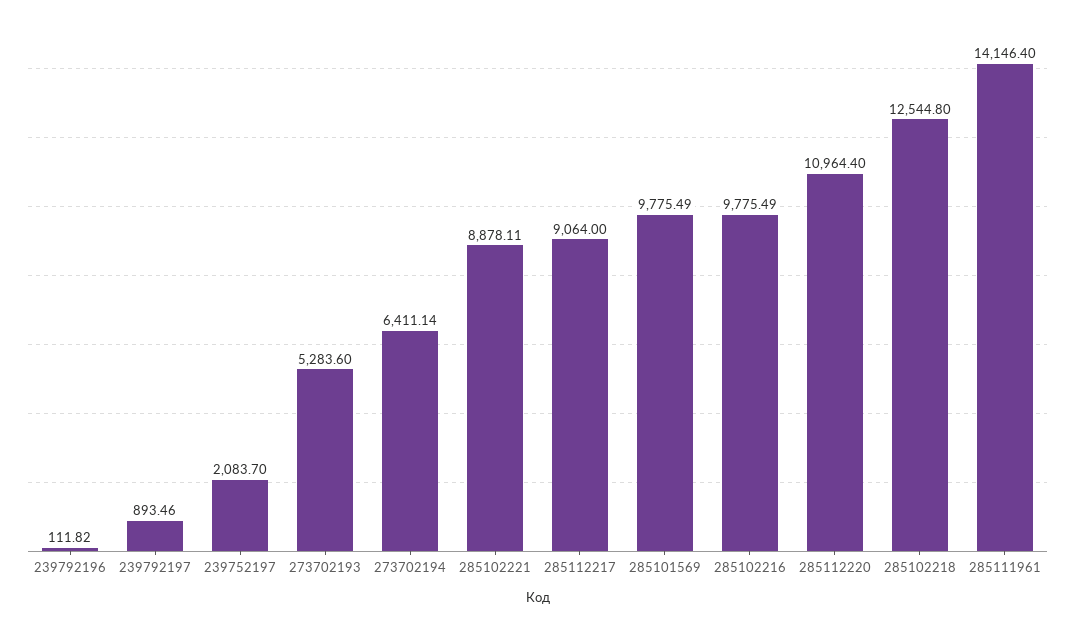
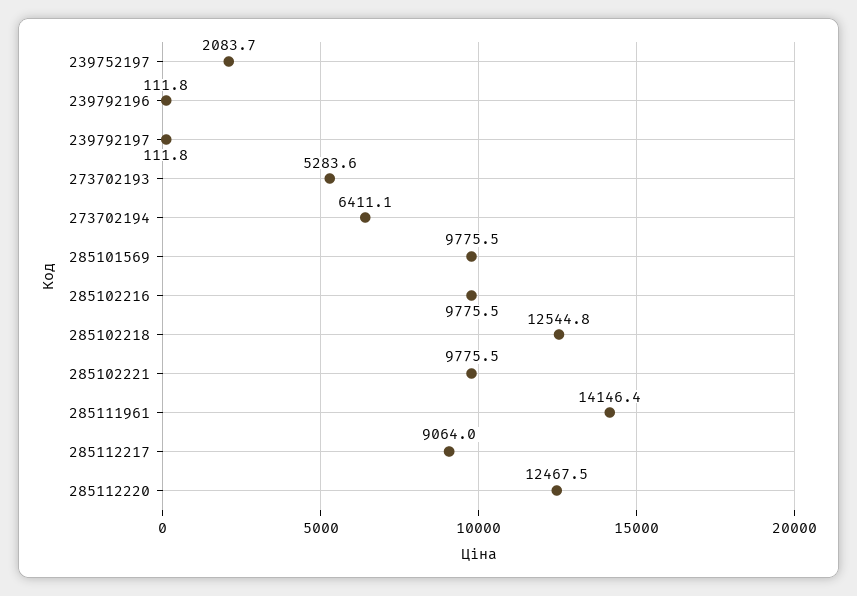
  {
    "239792196": 111.82,
-   "239792197": 893.46,
+   "239792197": 111.8,
    "239752197": 2083.7,
    "273702193": 5283.6,
    "273702194": 6411.14,
-   "285102221": 8878.11,
+   "285102221": 9775.5,
    "285112217": 9064,
    "285101569": 9775.49,
    "285102216": 9775.49,
-   "285112220": 10964.4,
+   "285112220": 12467.5,
    "285102218": 12544.8,
    "285111961": 14146.4
  }

